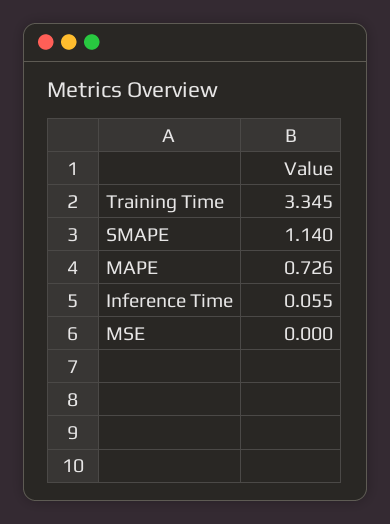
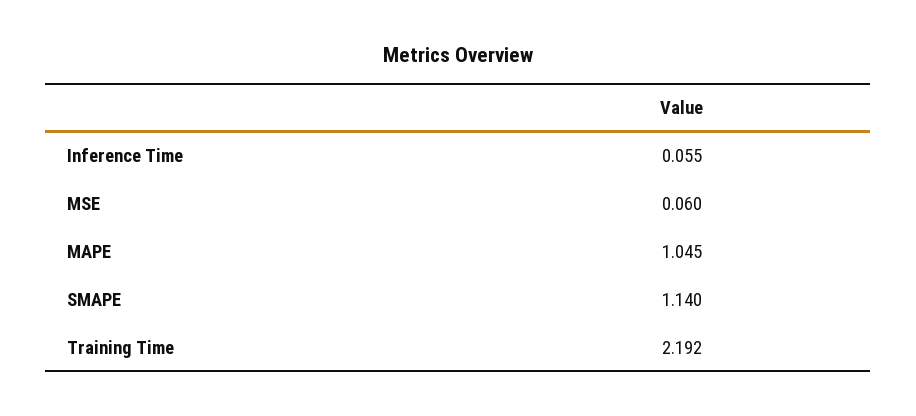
  {
-   "Training Time": 3.345,
+   "Training Time": 2.192,
    "SMAPE": 1.14,
-   "MAPE": 0.726,
+   "MAPE": 1.045,
    "Inference Time": 0.055,
-   "MSE": 0
+   "MSE": 0.06
  }

